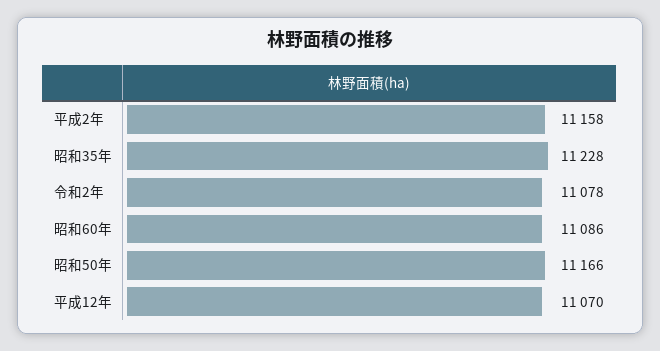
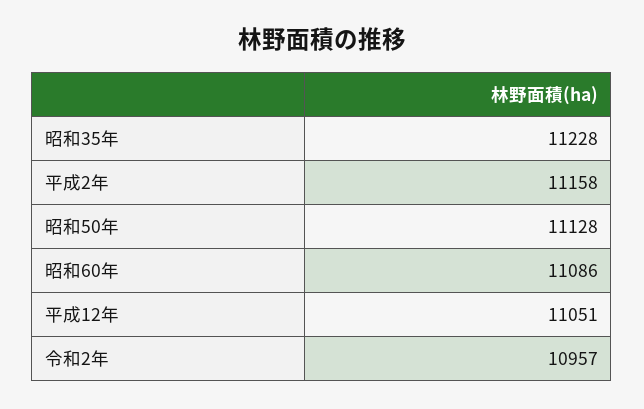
  {
    "平成2年": 11158,
    "昭和35年": 11228,
-   "令和2年": 11078,
+   "令和2年": 10957,
    "昭和60年": 11086,
-   "昭和50年": 11166,
+   "昭和50年": 11128,
-   "平成12年": 11070
+   "平成12年": 11051
  }

